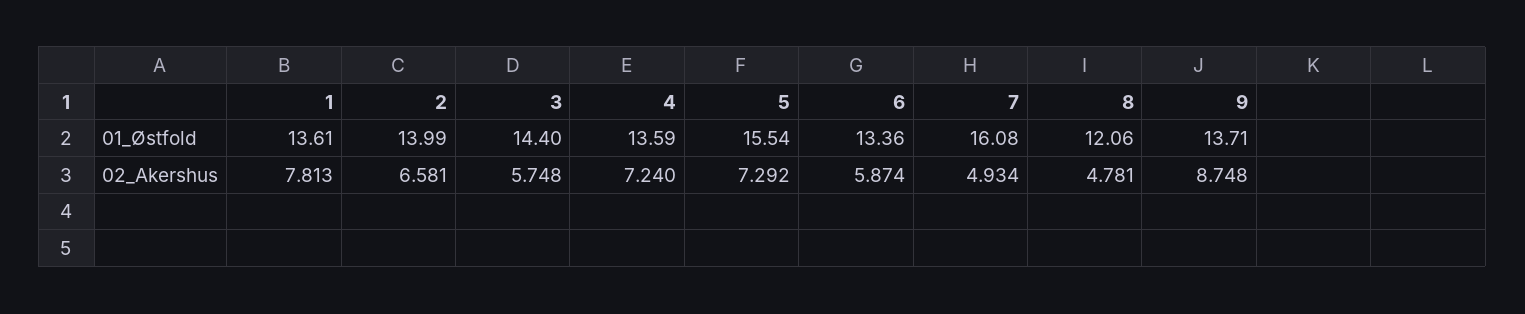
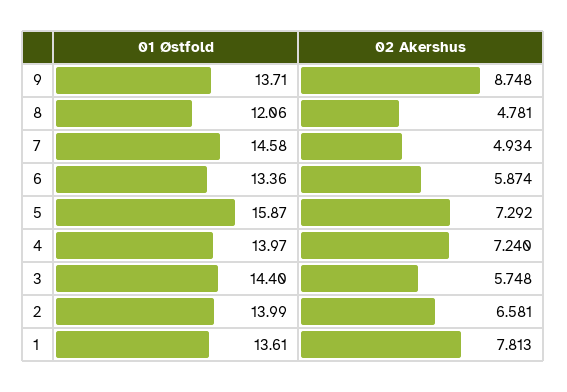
  {
    "1": {
      "01_Østfold": 13.61,
      "02_Akershus": 7.813
    },
    "2": {
      "01_Østfold": 13.99,
      "02_Akershus": 6.581
    },
    "3": {
      "01_Østfold": 14.4,
      "02_Akershus": 5.748
    },
    "4": {
-     "01_Østfold": 13.59,
+     "01_Østfold": 13.97,
      "02_Akershus": 7.24
    },
    "5": {
-     "01_Østfold": 15.54,
+     "01_Østfold": 15.87,
      "02_Akershus": 7.292
    },
    "6": {
      "01_Østfold": 13.36,
      "02_Akershus": 5.874
    },
    "7": {
-     "01_Østfold": 16.08,
+     "01_Østfold": 14.58,
      "02_Akershus": 4.934
    },
    "8": {
      "01_Østfold": 12.06,
      "02_Akershus": 4.781
    },
    "9": {
      "01_Østfold": 13.71,
      "02_Akershus": 8.748
    }
  }

